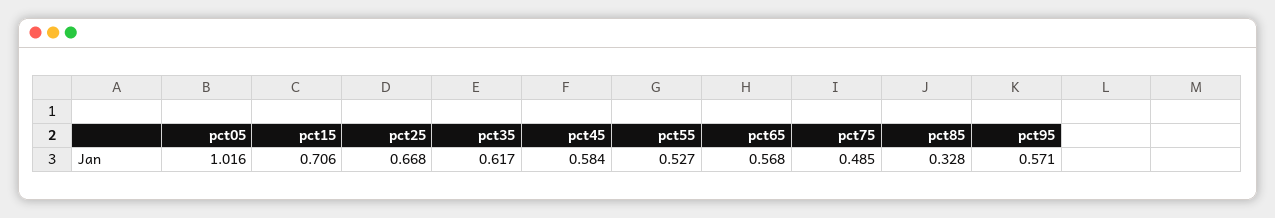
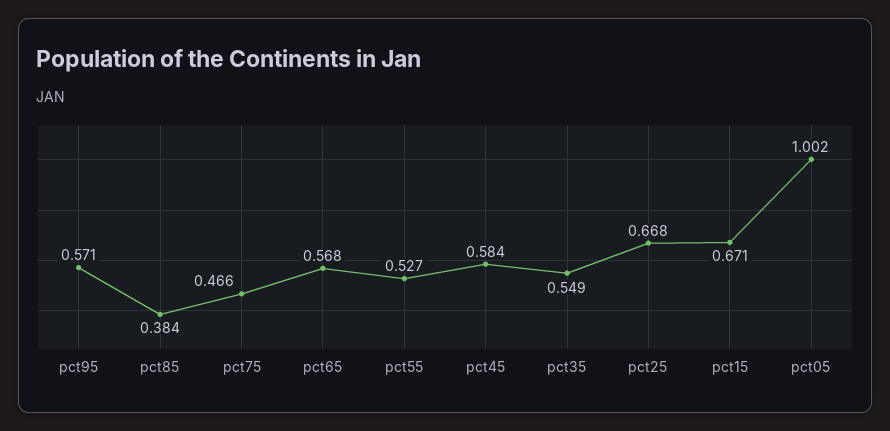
  {
-   "pct05": 1.016,
+   "pct05": 1.002,
-   "pct15": 0.706,
+   "pct15": 0.671,
    "pct25": 0.668,
-   "pct35": 0.617,
+   "pct35": 0.549,
    "pct45": 0.584,
    "pct55": 0.527,
    "pct65": 0.568,
-   "pct75": 0.485,
+   "pct75": 0.466,
-   "pct85": 0.328,
+   "pct85": 0.384,
    "pct95": 0.571
  }

